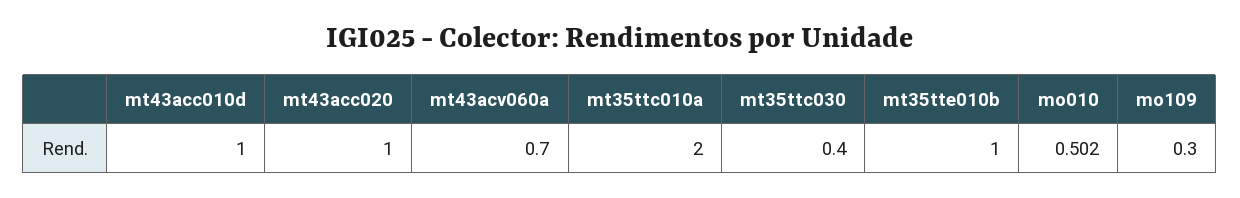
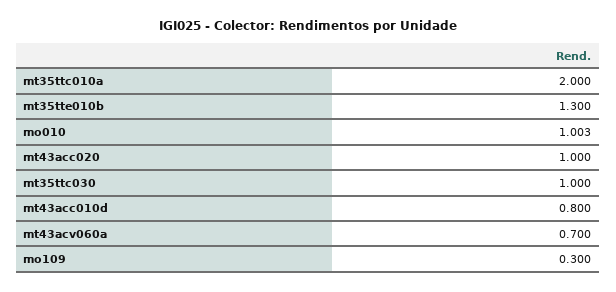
  {
-   "mt43acc010d": 1,
+   "mt43acc010d": 0.8,
    "mt43acc020": 1,
    "mt43acv060a": 0.7,
    "mt35ttc010a": 2,
-   "mt35ttc030": 0.4,
+   "mt35ttc030": 1,
-   "mt35tte010b": 1,
+   "mt35tte010b": 1.3,
-   "mo010": 0.502,
+   "mo010": 1.003,
    "mo109": 0.3
  }

